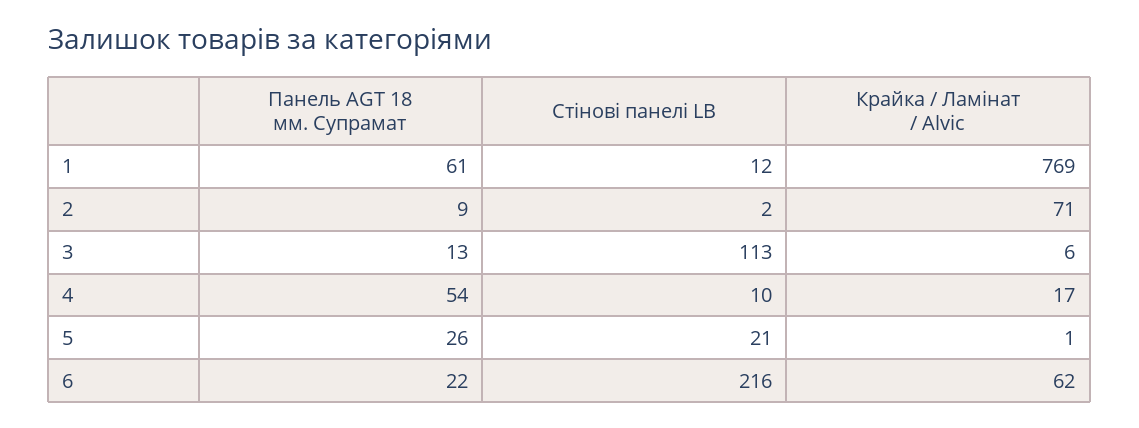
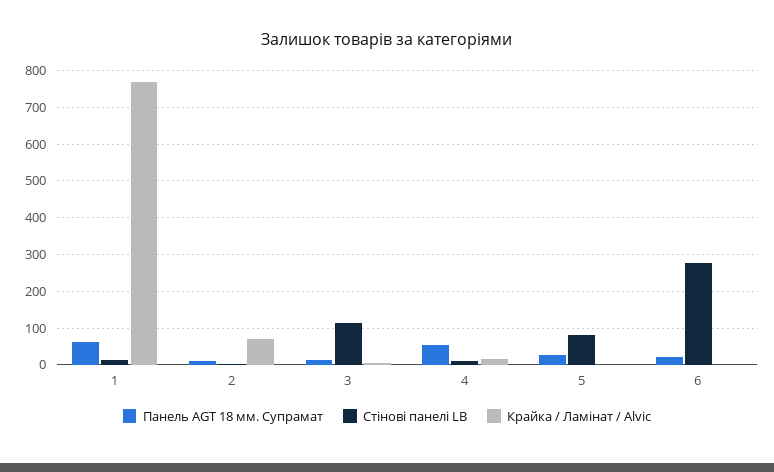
  {
    "Панель AGT 18 мм. Супрамат": {
      "1": 61,
      "2": 9,
      "3": 13,
      "4": 54,
      "5": 26,
      "6": 22
    },
    "Стінові панелі LB": {
      "1": 12,
      "2": 2,
      "3": 113,
      "4": 10,
-     "5": 21,
+     "5": 80,
-     "6": 216
+     "6": 280
    },
    "Крайка / Ламінат / Alvic": {
      "1": 769,
      "2": 71,
      "3": 6,
      "4": 17,
      "5": 1,
-     "6": 62
+     "6": 0
    }
  }

